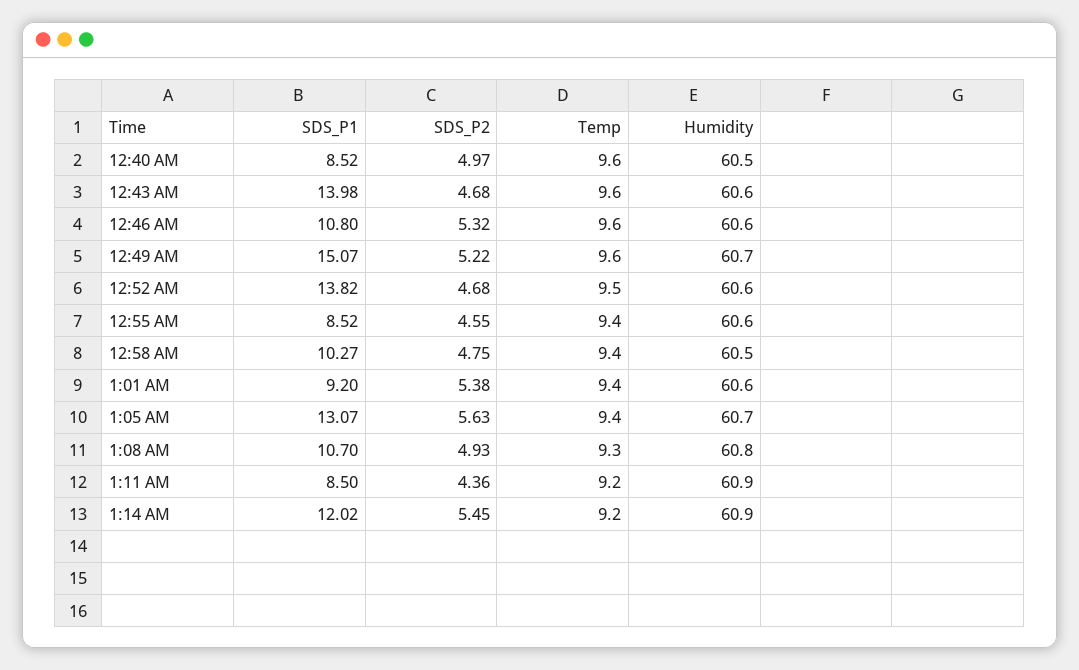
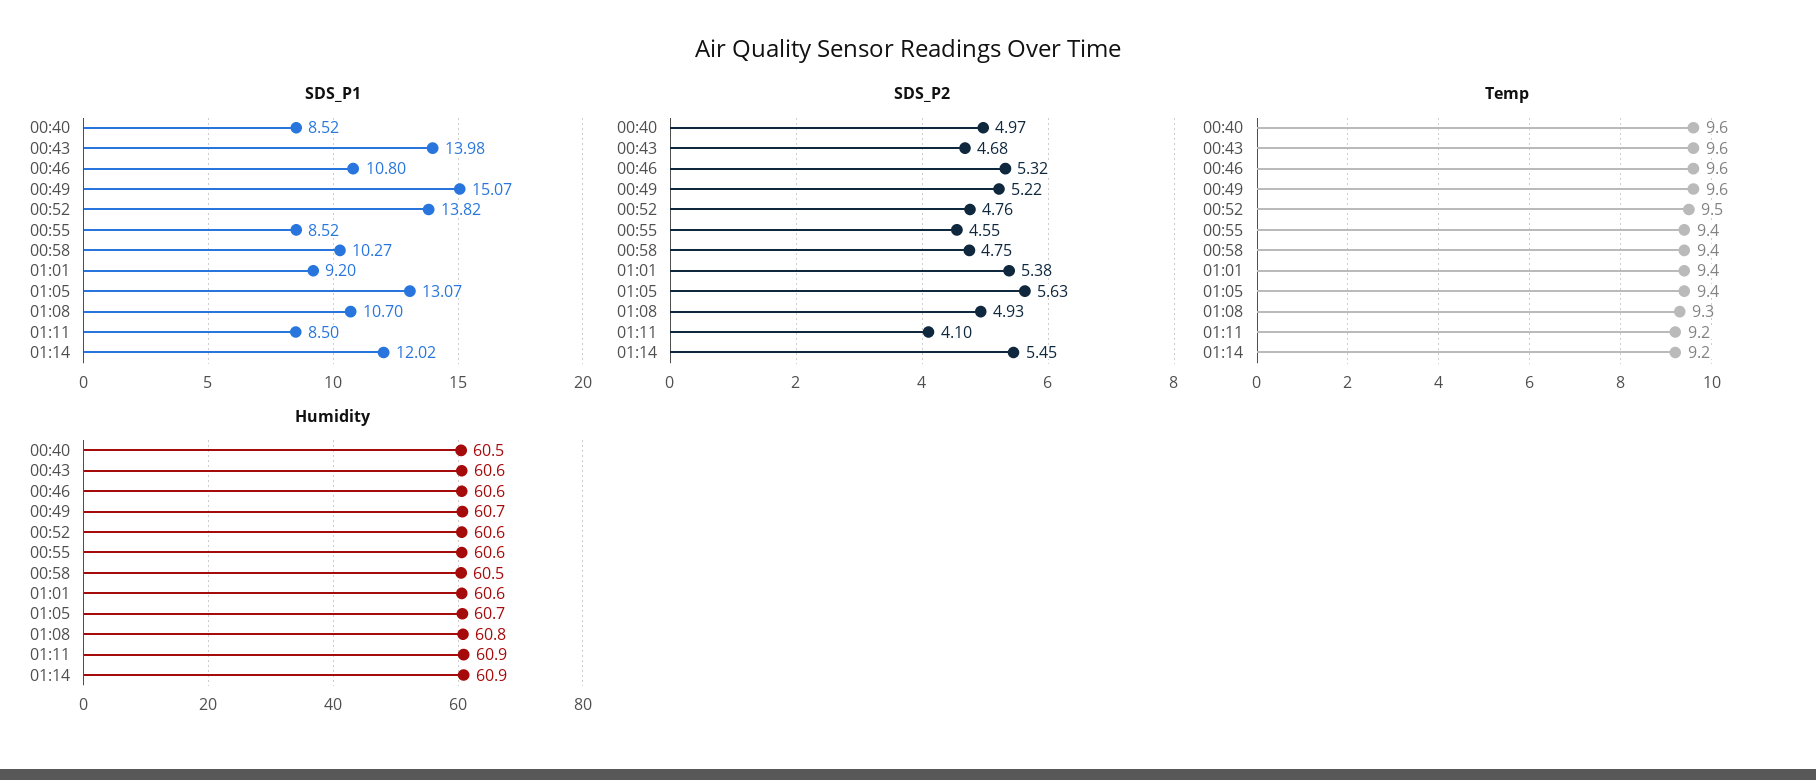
  {
    "SDS_P1": {
      "12:40 AM": 8.52,
      "12:43 AM": 13.98,
      "12:46 AM": 10.8,
      "12:49 AM": 15.07,
      "12:52 AM": 13.82,
      "12:55 AM": 8.52,
      "12:58 AM": 10.27,
      "1:01 AM": 9.2,
      "1:05 AM": 13.07,
      "1:08 AM": 10.7,
      "1:11 AM": 8.5,
      "1:14 AM": 12.02
    },
    "SDS_P2": {
      "12:40 AM": 4.97,
      "12:43 AM": 4.68,
      "12:46 AM": 5.32,
      "12:49 AM": 5.22,
-     "12:52 AM": 4.68,
+     "12:52 AM": 4.76,
      "12:55 AM": 4.55,
      "12:58 AM": 4.75,
      "1:01 AM": 5.38,
      "1:05 AM": 5.63,
      "1:08 AM": 4.93,
-     "1:11 AM": 4.36,
+     "1:11 AM": 4.1,
      "1:14 AM": 5.45
    },
    "Temp": {
      "12:40 AM": 9.6,
      "12:43 AM": 9.6,
      "12:46 AM": 9.6,
      "12:49 AM": 9.6,
      "12:52 AM": 9.5,
      "12:55 AM": 9.4,
      "12:58 AM": 9.4,
      "1:01 AM": 9.4,
      "1:05 AM": 9.4,
      "1:08 AM": 9.3,
      "1:11 AM": 9.2,
      "1:14 AM": 9.2
    },
    "Humidity": {
      "12:40 AM": 60.5,
      "12:43 AM": 60.6,
      "12:46 AM": 60.6,
      "12:49 AM": 60.7,
      "12:52 AM": 60.6,
      "12:55 AM": 60.6,
      "12:58 AM": 60.5,
      "1:01 AM": 60.6,
      "1:05 AM": 60.7,
      "1:08 AM": 60.8,
      "1:11 AM": 60.9,
      "1:14 AM": 60.9
    }
  }

